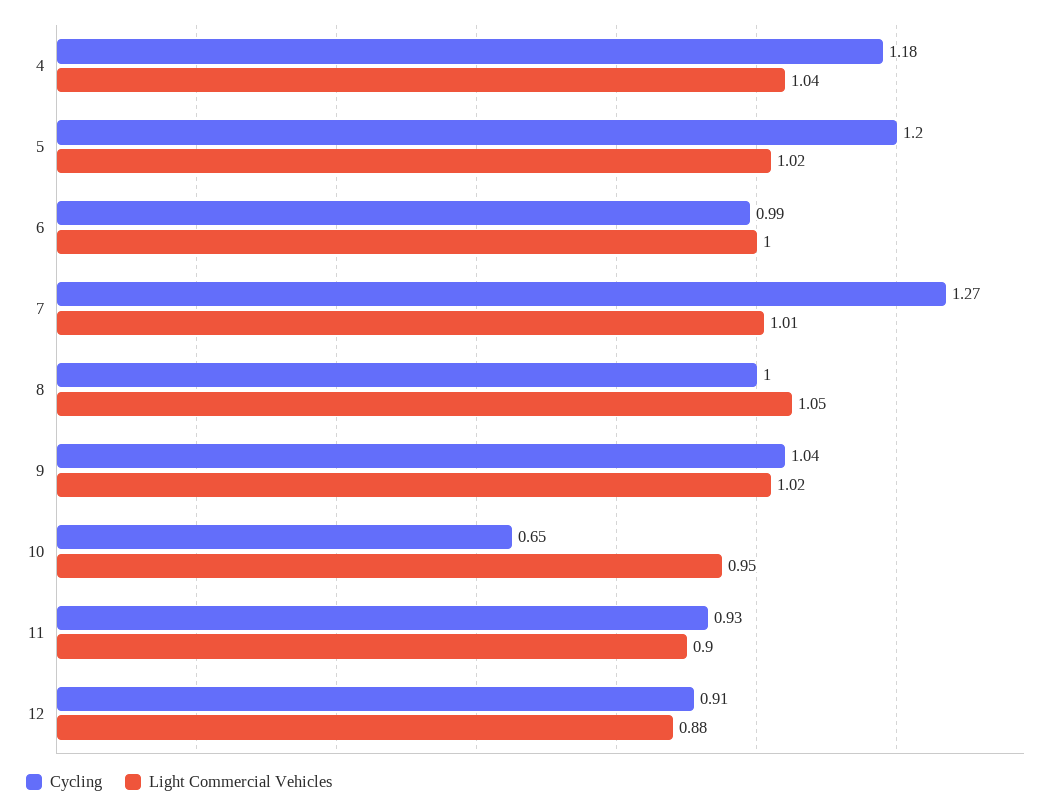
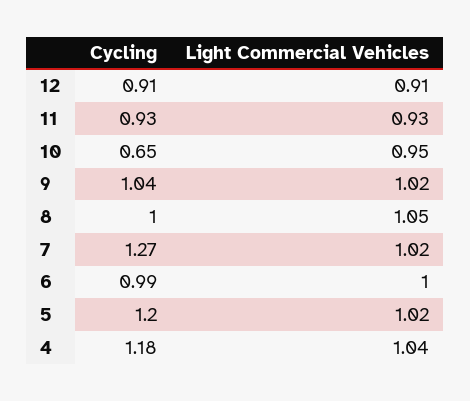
  {
    "Cycling": {
      "4": 1.18,
      "5": 1.2,
      "6": 0.99,
      "7": 1.27,
      "8": 1,
      "9": 1.04,
      "10": 0.65,
      "11": 0.93,
      "12": 0.91
    },
    "Light Commercial Vehicles": {
      "4": 1.04,
      "5": 1.02,
      "6": 1,
-     "7": 1.01,
+     "7": 1.02,
      "8": 1.05,
      "9": 1.02,
      "10": 0.95,
-     "11": 0.9,
+     "11": 0.93,
-     "12": 0.88
+     "12": 0.91
    }
  }

